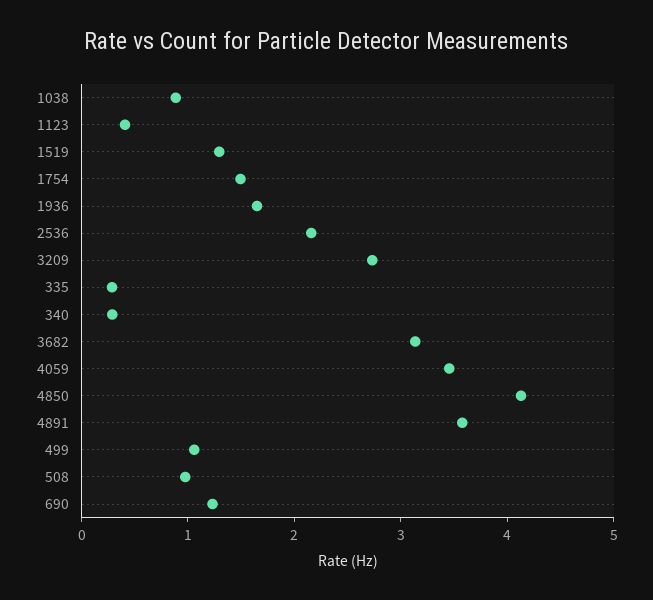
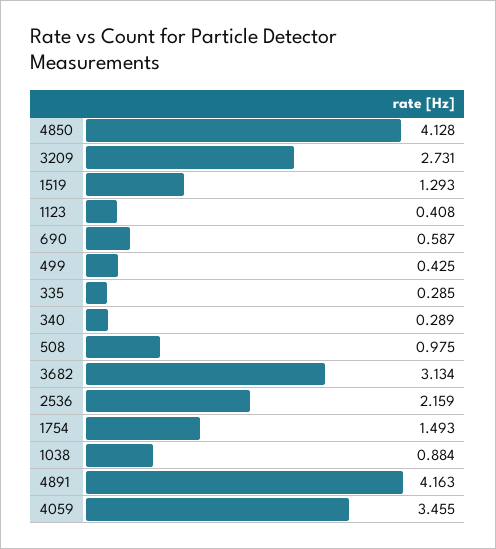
  {
    "1038": 0.884,
    "1123": 0.408,
    "1519": 1.293,
    "1754": 1.493,
-   "1936": 1.6,
    "2536": 2.159,
    "3209": 2.731,
    "335": 0.285,
    "340": 0.289,
    "3682": 3.134,
    "4059": 3.455,
    "4850": 4.128,
-   "4891": 3.6,
+   "4891": 4.163,
-   "499": 1,
+   "499": 0.425,
    "508": 0.975,
-   "690": 1.2
+   "690": 0.587
  }

